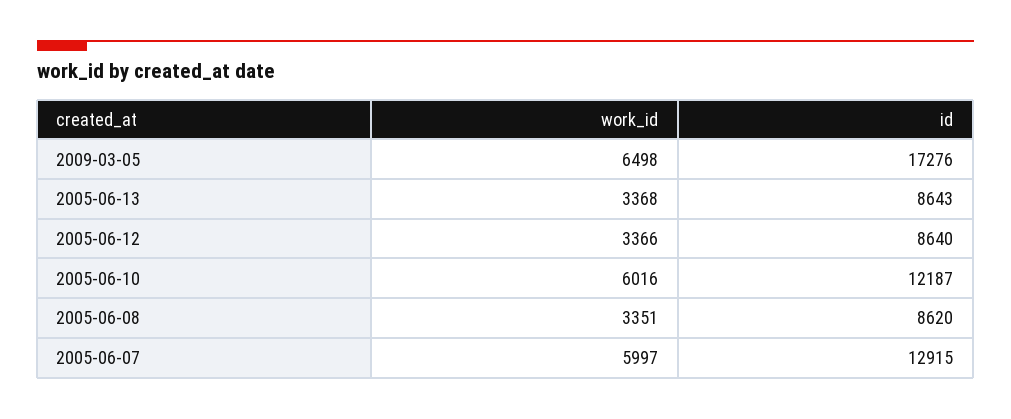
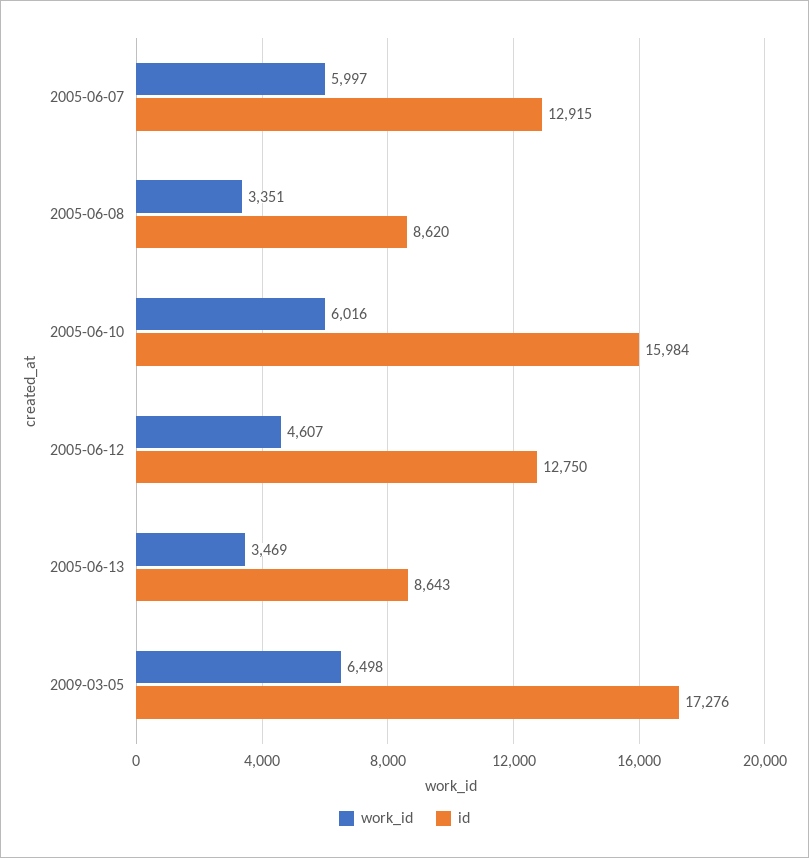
  {
    "work_id": {
      "2009-03-05": 6498,
-     "2005-06-13": 3368,
+     "2005-06-13": 3469,
-     "2005-06-12": 3366,
+     "2005-06-12": 4607,
      "2005-06-10": 6016,
      "2005-06-08": 3351,
      "2005-06-07": 5997
    },
    "id": {
      "2009-03-05": 17276,
      "2005-06-13": 8643,
-     "2005-06-12": 8640,
+     "2005-06-12": 12750,
-     "2005-06-10": 12187,
+     "2005-06-10": 15984,
      "2005-06-08": 8620,
      "2005-06-07": 12915
    }
  }

